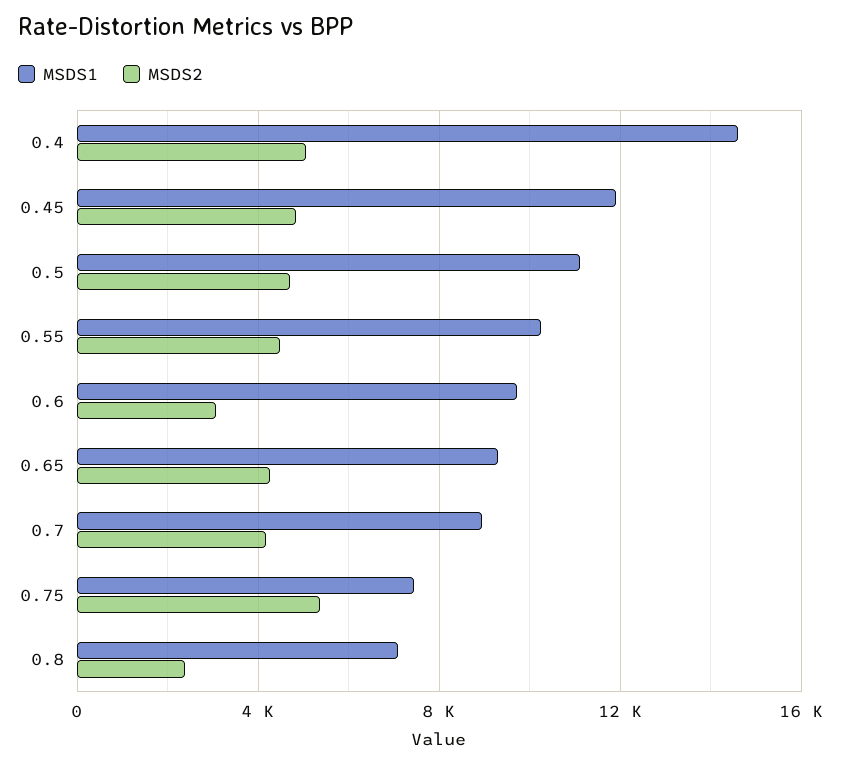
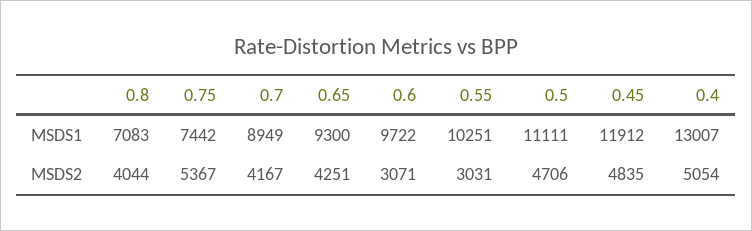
  {
    "MSDS1": {
-     "0.4": 14500,
+     "0.4": 13007,
      "0.45": 11912,
      "0.5": 11111,
      "0.55": 10251,
      "0.6": 9722,
      "0.65": 9300,
      "0.7": 8949,
      "0.75": 7442,
      "0.8": 7083
    },
    "MSDS2": {
      "0.4": 5054,
      "0.45": 4835,
      "0.5": 4706,
-     "0.55": 4500,
+     "0.55": 3031,
      "0.6": 3071,
      "0.65": 4251,
      "0.7": 4167,
      "0.75": 5367,
-     "0.8": 2500
+     "0.8": 4044
    }
  }

